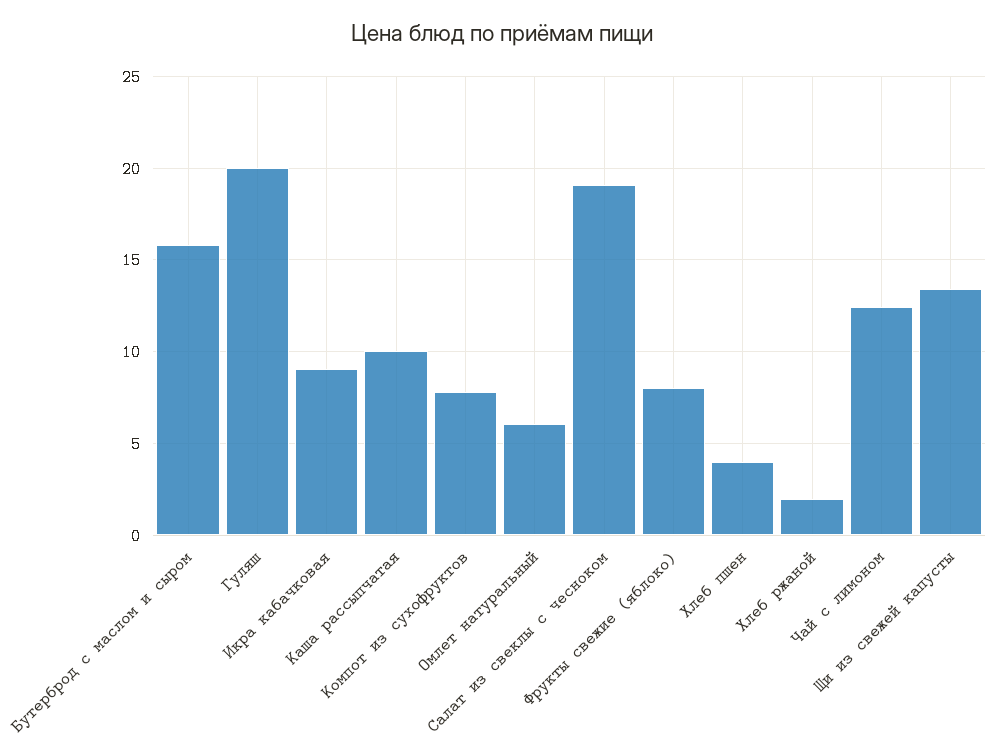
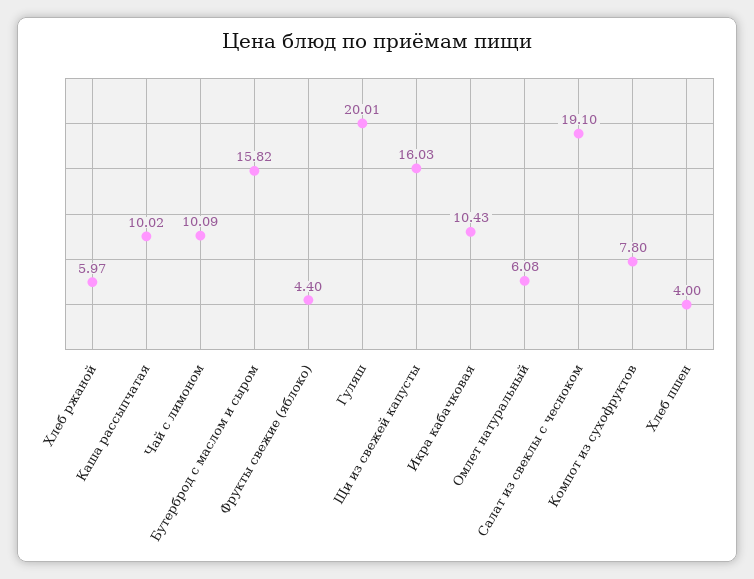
  {
    "Бутерброд с маслом и сыром": 15.82,
    "Гуляш": 20.01,
-   "Икра кабачковая": 9,
+   "Икра кабачковая": 10.43,
    "Каша рассыпчатая": 10.02,
    "Компот из сухофруктов": 7.8,
    "Омлет натуральный": 6.08,
    "Салат из свеклы с чесноком": 19.1,
-   "Фрукты свежие (яблоко)": 8,
+   "Фрукты свежие (яблоко)": 4.4,
    "Хлеб пшен": 4,
-   "Хлеб ржаной": 2,
+   "Хлеб ржаной": 5.97,
-   "Чай с лимоном": 12.5,
+   "Чай с лимоном": 10.09,
-   "Щи из свежей капусты": 13.5
+   "Щи из свежей капусты": 16.03
  }

